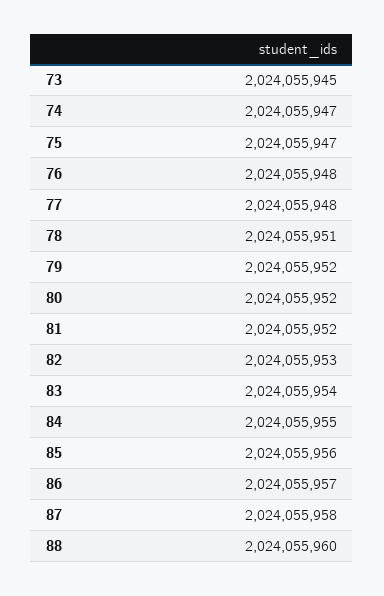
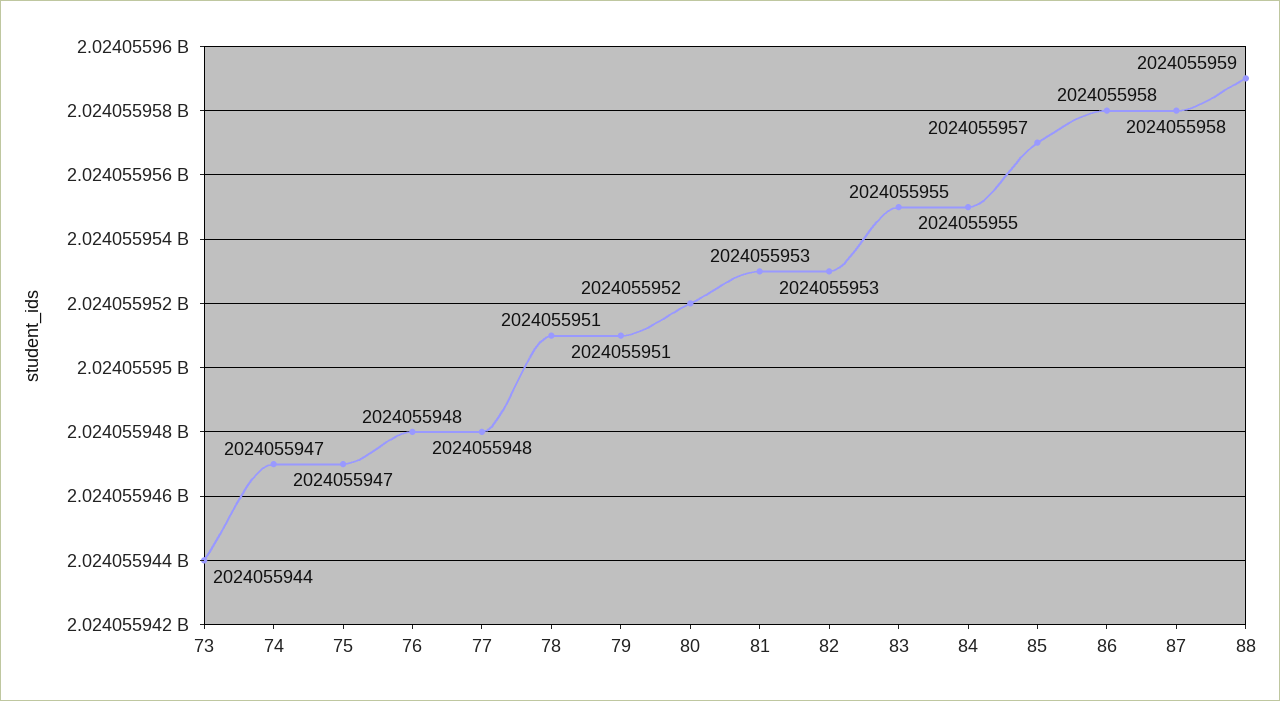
  {
-   "73": 2024055945,
+   "73": 2024055944,
    "74": 2024055947,
    "75": 2024055947,
    "76": 2024055948,
    "77": 2024055948,
    "78": 2024055951,
-   "79": 2024055952,
+   "79": 2024055951,
    "80": 2024055952,
-   "81": 2024055952,
+   "81": 2024055953,
    "82": 2024055953,
-   "83": 2024055954,
+   "83": 2024055955,
    "84": 2024055955,
-   "85": 2024055956,
+   "85": 2024055957,
-   "86": 2024055957,
+   "86": 2024055958,
    "87": 2024055958,
-   "88": 2024055960
+   "88": 2024055959
  }

